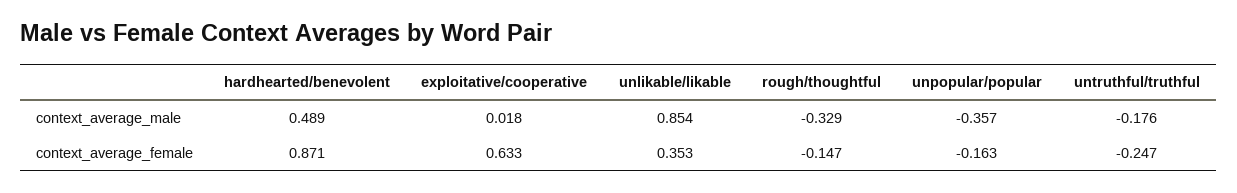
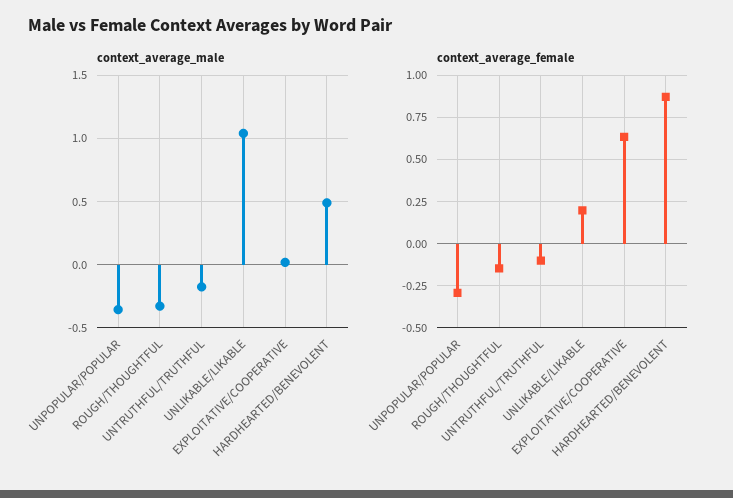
  {
    "context_average_male": {
      "hardhearted/benevolent": 0.489,
      "exploitative/cooperative": 0.018,
-     "unlikable/likable": 0.854,
+     "unlikable/likable": 1.05,
      "rough/thoughtful": -0.329,
      "unpopular/popular": -0.357,
      "untruthful/truthful": -0.176
    },
    "context_average_female": {
      "hardhearted/benevolent": 0.871,
      "exploitative/cooperative": 0.633,
-     "unlikable/likable": 0.353,
+     "unlikable/likable": 0.2,
      "rough/thoughtful": -0.147,
-     "unpopular/popular": -0.163,
+     "unpopular/popular": -0.3,
-     "untruthful/truthful": -0.247
+     "untruthful/truthful": -0.1
    }
  }

